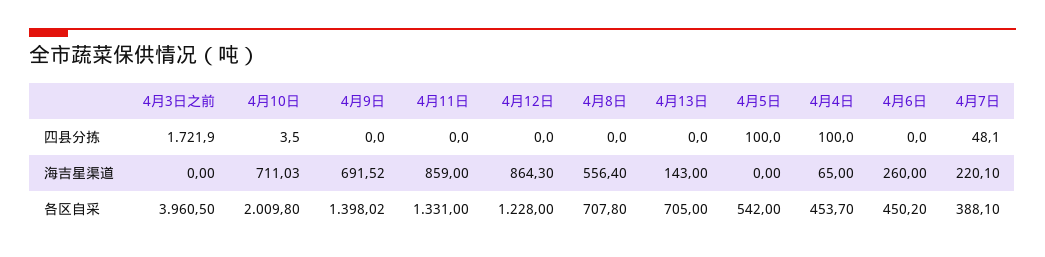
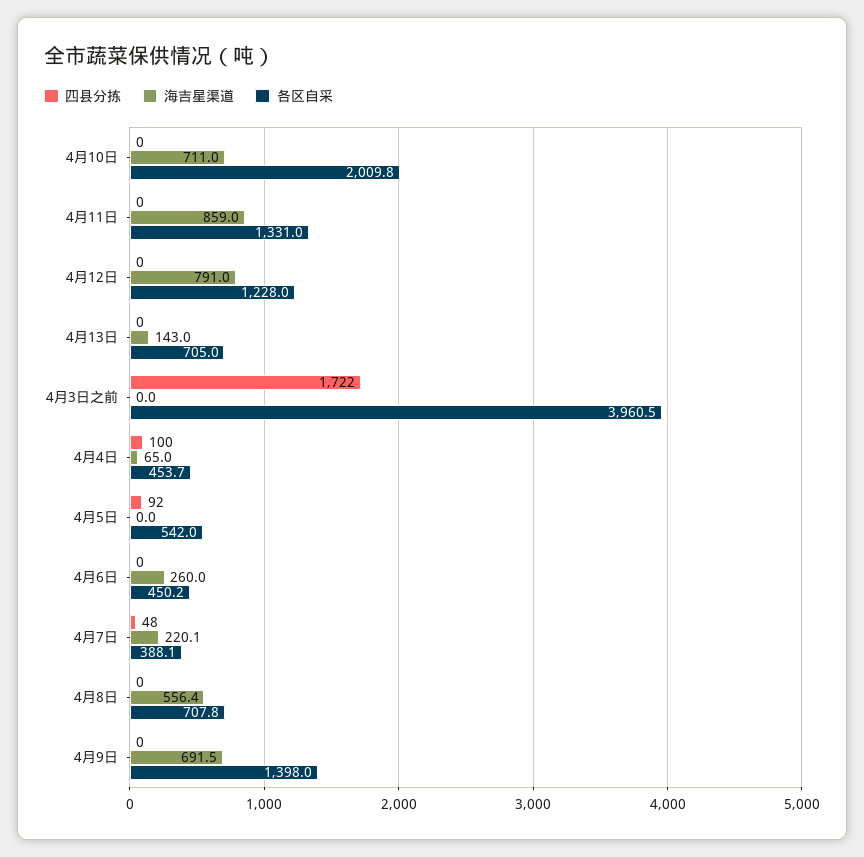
  {
    "四县分拣": {
      "4月3日之前": 1721.9,
-     "4月10日": 3.5,
+     "4月10日": 0,
      "4月9日": 0,
      "4月11日": 0,
      "4月12日": 0,
      "4月8日": 0,
      "4月13日": 0,
-     "4月5日": 100,
+     "4月5日": 92,
      "4月4日": 100,
      "4月6日": 0,
      "4月7日": 48.1
    },
    "海吉星渠道": {
      "4月3日之前": 0,
      "4月10日": 711.03,
      "4月9日": 691.52,
      "4月11日": 859,
-     "4月12日": 864.3,
+     "4月12日": 791,
      "4月8日": 556.4,
      "4月13日": 143,
      "4月5日": 0,
      "4月4日": 65,
      "4月6日": 260,
      "4月7日": 220.1
    },
    "各区自采": {
      "4月3日之前": 3960.5,
      "4月10日": 2009.8,
      "4月9日": 1398.02,
      "4月11日": 1331,
      "4月12日": 1228,
      "4月8日": 707.8,
      "4月13日": 705,
      "4月5日": 542,
      "4月4日": 453.7,
      "4月6日": 450.2,
      "4月7日": 388.1
    }
  }

